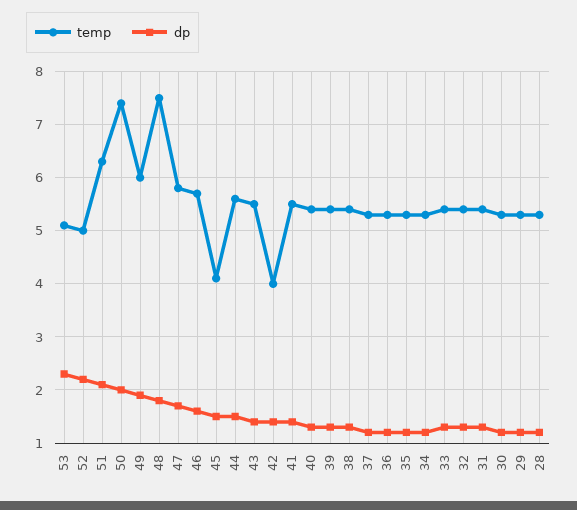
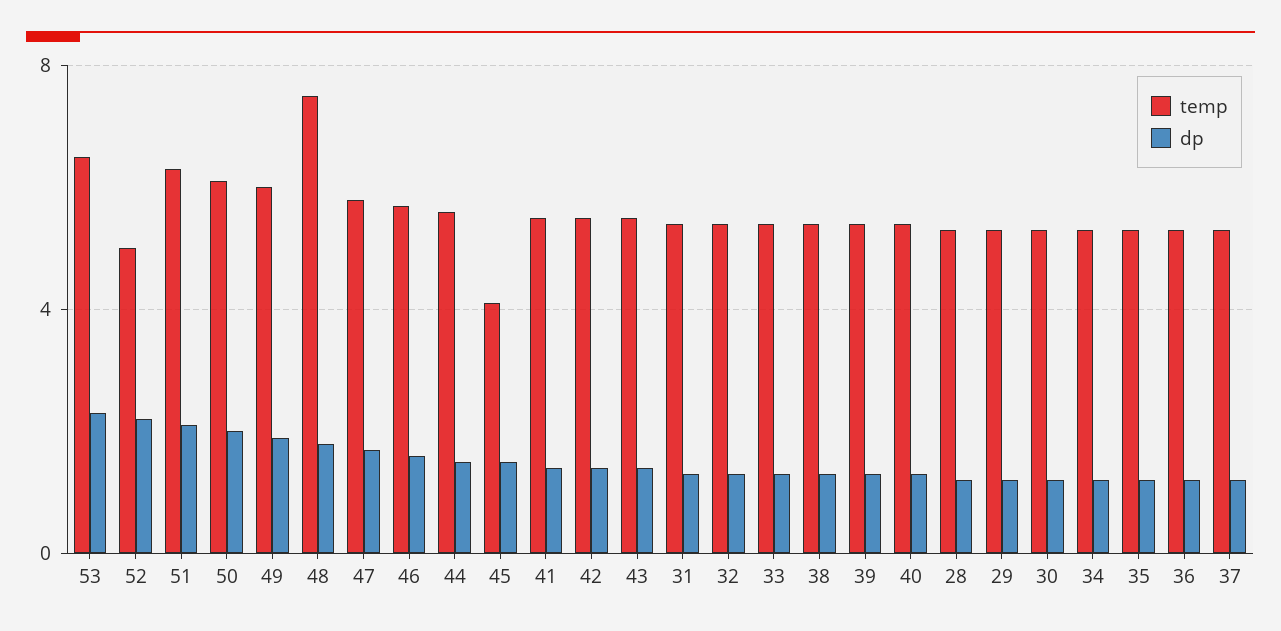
  {
    "temp": {
-     "53": 5,
+     "53": 6.5,
      "52": 5,
      "51": 6.5,
-     "50": 7.5,
+     "50": 6,
      "49": 6,
      "48": 7.5,
      "47": 6,
      "46": 5.5,
      "45": 4,
      "44": 5.5,
      "43": 5.5,
-     "42": 4,
+     "42": 5.5,
      "41": 5.5,
      "40": 5.5,
      "39": 5.5,
      "38": 5.5,
      "37": 5.5,
      "36": 5.5,
      "35": 5.5,
      "34": 5.5,
      "33": 5.5,
      "32": 5.5,
      "31": 5.5,
      "30": 5.5,
      "29": 5.5,
      "28": 5.5
    },
    "dp": {
      "53": 2.5,
      "52": 2,
      "51": 2,
      "50": 2,
      "49": 2,
      "48": 2,
      "47": 1.5,
      "46": 1.5,
      "45": 1.5,
      "44": 1.5,
      "43": 1.5,
      "42": 1.5,
      "41": 1.5,
      "40": 1.5,
      "39": 1.5,
      "38": 1.5,
      "37": 1,
      "36": 1,
      "35": 1,
      "34": 1,
      "33": 1.5,
      "32": 1.5,
      "31": 1.5,
      "30": 1,
      "29": 1,
      "28": 1
    }
  }

